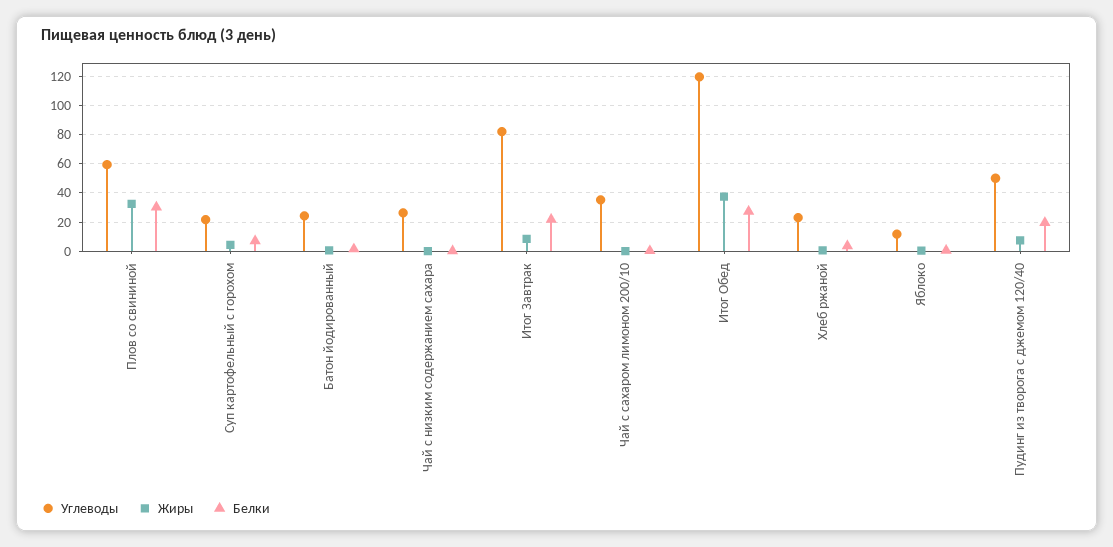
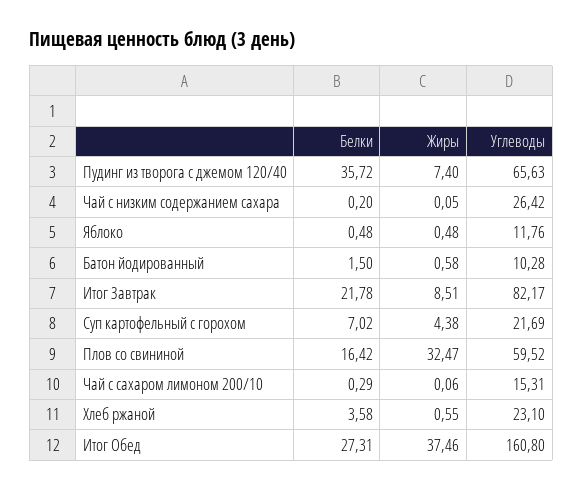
  {
    "Углеводы": {
      "Плов со свининой": 59.52,
      "Суп картофельный с горохом": 21.69,
-     "Батон йодированный": 25,
+     "Батон йодированный": 10.28,
      "Чай с низким содержанием сахара": 26.42,
      "Итог Завтрак": 82.17,
-     "Чай с сахаром лимоном 200/10": 35,
+     "Чай с сахаром лимоном 200/10": 15.31,
-     "Итог Обед": 120,
+     "Итог Обед": 160.8,
      "Хлеб ржаной": 23.1,
      "Яблоко": 11.76,
-     "Пудинг из творога с джемом 120/40": 50
+     "Пудинг из творога с джемом 120/40": 65.63
    },
    "Жиры": {
      "Плов со свининой": 32.47,
      "Суп картофельный с горохом": 4.38,
      "Батон йодированный": 0.58,
      "Чай с низким содержанием сахара": 0.05,
      "Итог Завтрак": 8.51,
      "Чай с сахаром лимоном 200/10": 0.06,
      "Итог Обед": 37.46,
      "Хлеб ржаной": 0.55,
      "Яблоко": 0.48,
      "Пудинг из творога с джемом 120/40": 7.4
    },
    "Белки": {
-     "Плов со свининой": 30,
+     "Плов со свининой": 16.42,
      "Суп картофельный с горохом": 7.02,
      "Батон йодированный": 1.5,
      "Чай с низким содержанием сахара": 0.2,
      "Итог Завтрак": 21.78,
      "Чай с сахаром лимоном 200/10": 0.29,
      "Итог Обед": 27.31,
      "Хлеб ржаной": 3.58,
      "Яблоко": 0.48,
-     "Пудинг из творога с джемом 120/40": 20
+     "Пудинг из творога с джемом 120/40": 35.72
    }
  }

